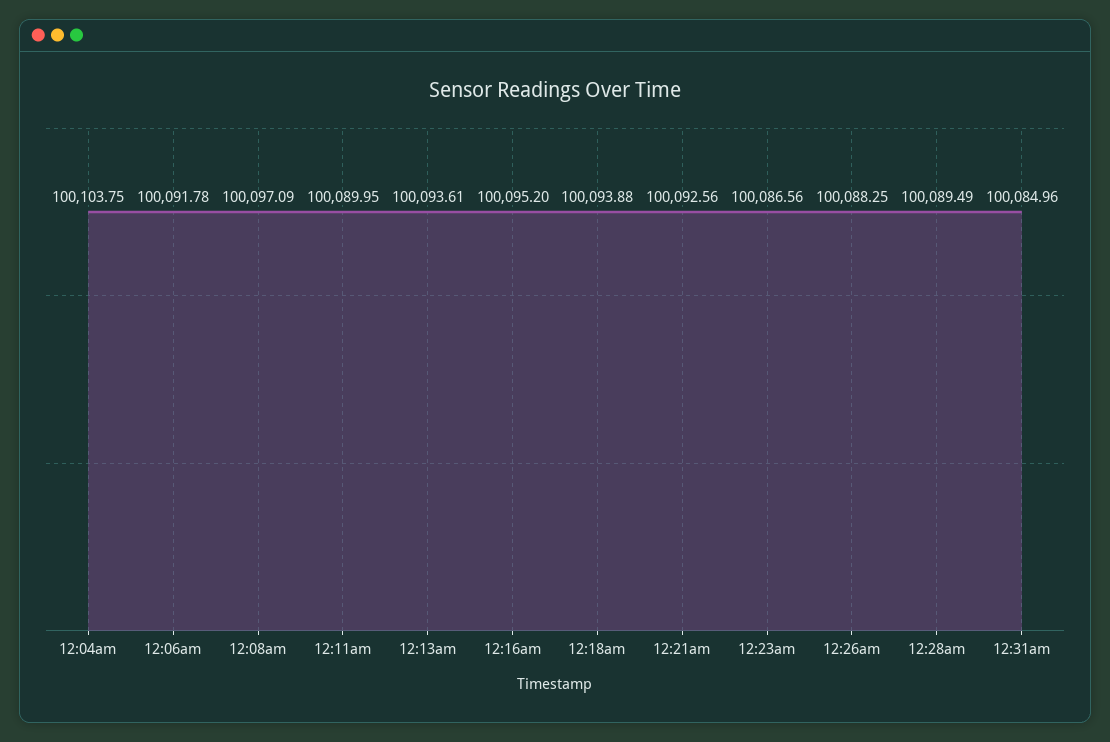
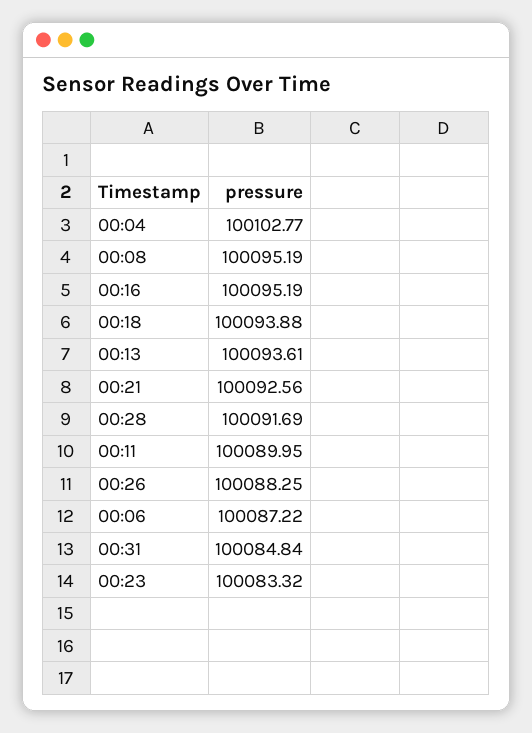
  {
-   "12:04am": 100103.75,
+   "12:04am": 100102.77,
-   "12:06am": 100091.78,
+   "12:06am": 100087.22,
-   "12:08am": 100097.09,
+   "12:08am": 100095.19,
    "12:11am": 100089.95,
    "12:13am": 100093.61,
-   "12:16am": 100095.2,
+   "12:16am": 100095.19,
    "12:18am": 100093.88,
    "12:21am": 100092.56,
-   "12:23am": 100086.56,
+   "12:23am": 100083.32,
    "12:26am": 100088.25,
-   "12:28am": 100089.49,
+   "12:28am": 100091.69,
-   "12:31am": 100084.96
+   "12:31am": 100084.84
  }

